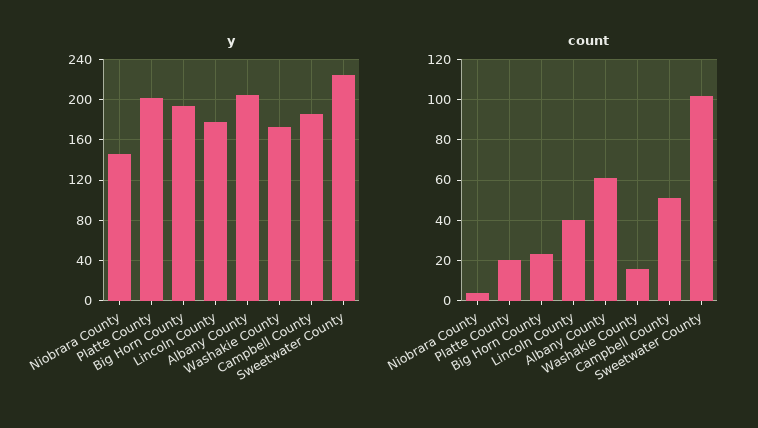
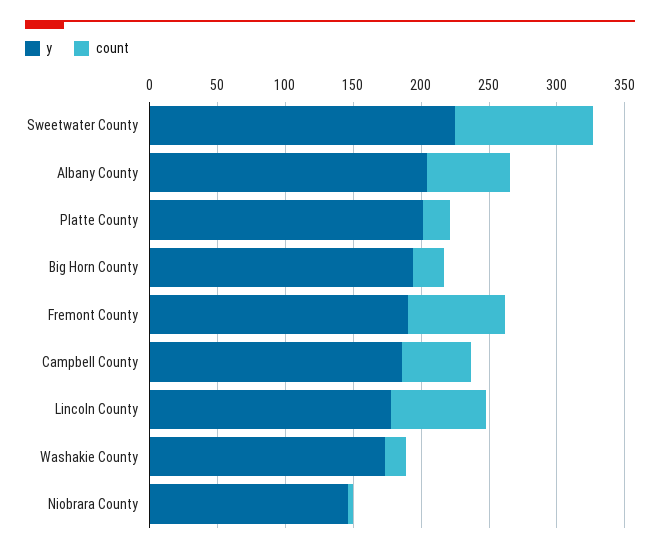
  {
    "y": {
      "Niobrara County": 150,
      "Platte County": 200,
      "Big Horn County": 190,
      "Lincoln County": 180,
      "Albany County": 200,
      "Washakie County": 170,
      "Campbell County": 190,
-     "Sweetwater County": 220
+     "Sweetwater County": 220,
+     "Fremont County": 190
    },
    "count": {
      "Niobrara County": 5,
      "Platte County": 20,
      "Big Horn County": 25,
-     "Lincoln County": 40,
+     "Lincoln County": 70,
      "Albany County": 60,
      "Washakie County": 15,
      "Campbell County": 50,
-     "Sweetwater County": 100
+     "Sweetwater County": 100,
+     "Fremont County": 70
    }
  }

